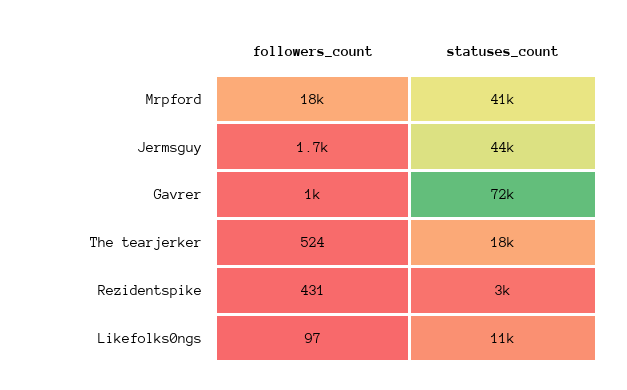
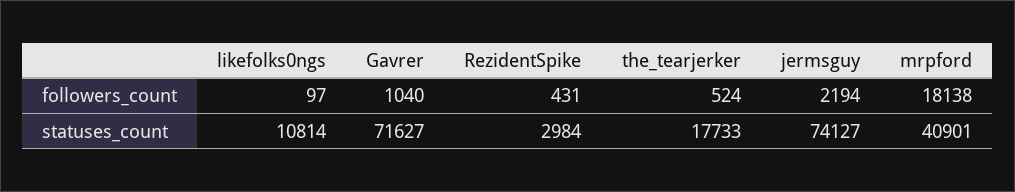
  {
    "followers_count": {
      "Mrpford": 18138,
-     "Jermsguy": 1700,
+     "Jermsguy": 2194,
      "Gavrer": 1040,
      "The tearjerker": 524,
      "Rezidentspike": 431,
      "Likefolks0ngs": 97
    },
    "statuses_count": {
      "Mrpford": 40901,
-     "Jermsguy": 44000,
+     "Jermsguy": 74127,
      "Gavrer": 71627,
      "The tearjerker": 17733,
      "Rezidentspike": 2984,
      "Likefolks0ngs": 10814
    }
  }

